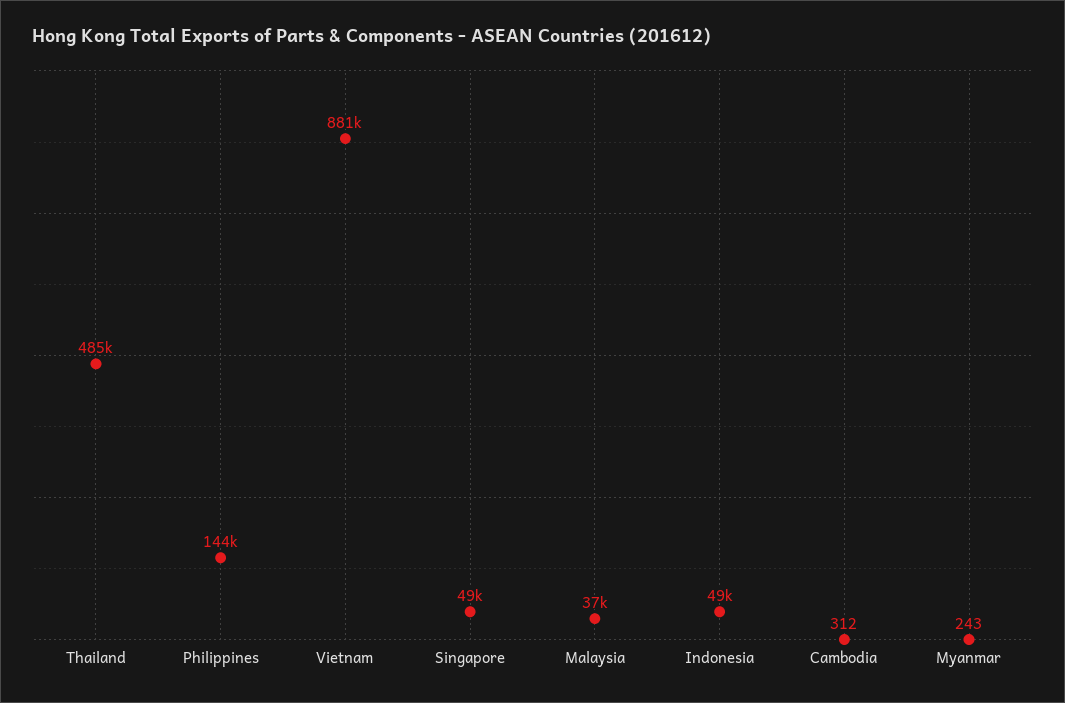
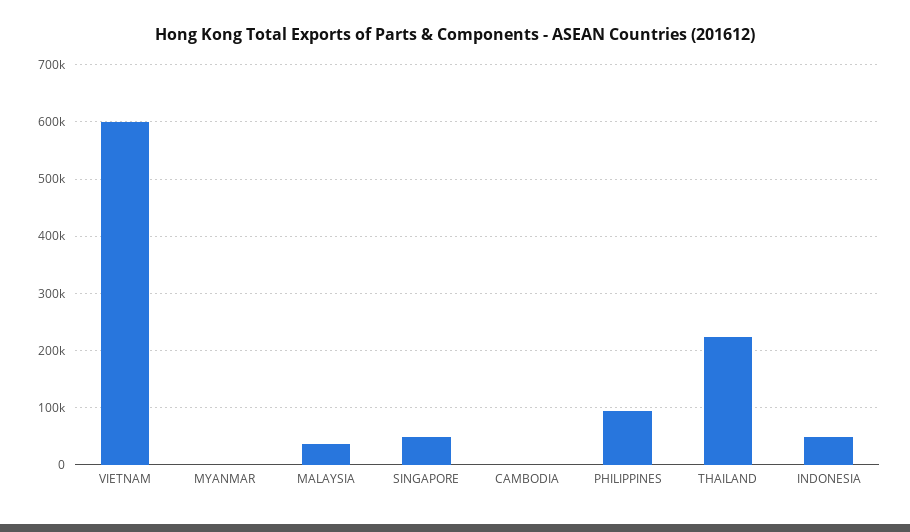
  {
-   "Thailand": 485000,
+   "Thailand": 220000,
-   "Philippines": 144000,
+   "Philippines": 100000,
-   "Vietnam": 881000,
+   "Vietnam": 600000,
    "Singapore": 49000,
    "Malaysia": 37000,
    "Indonesia": 49000,
    "Cambodia": 312,
    "Myanmar": 243
  }

